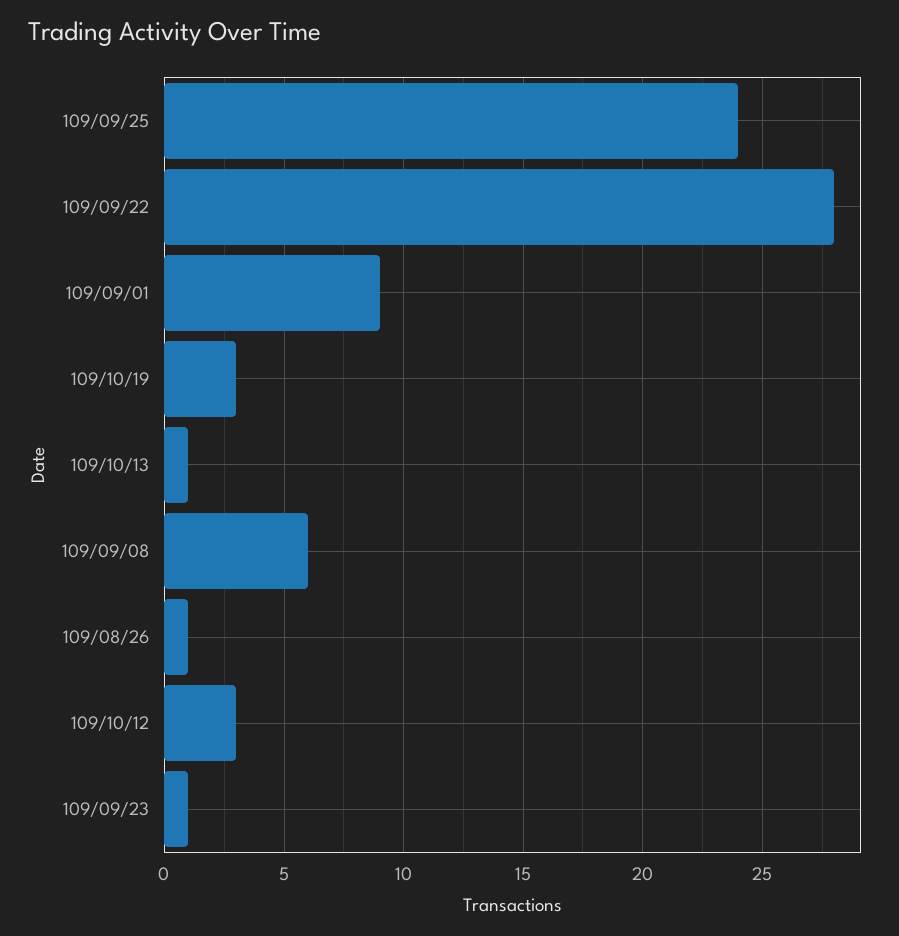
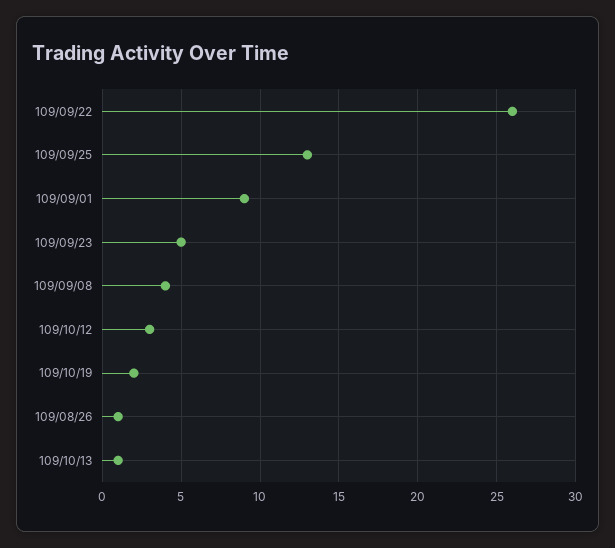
  {
-   "109/09/25": 24,
+   "109/09/25": 13,
-   "109/09/22": 28,
+   "109/09/22": 26,
    "109/09/01": 9,
-   "109/10/19": 3,
+   "109/10/19": 2,
    "109/10/13": 1,
-   "109/09/08": 6,
+   "109/09/08": 4,
    "109/08/26": 1,
    "109/10/12": 3,
-   "109/09/23": 1
+   "109/09/23": 5
  }

